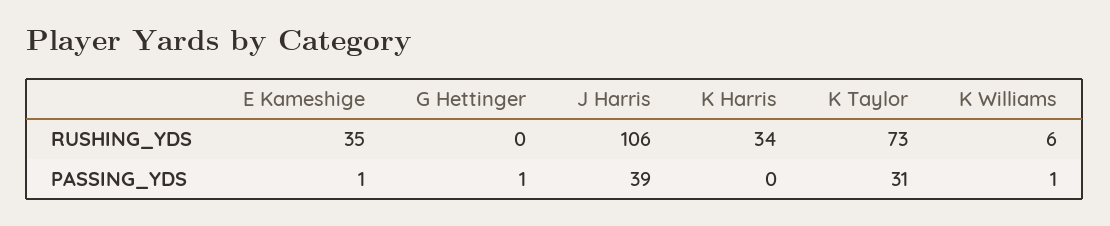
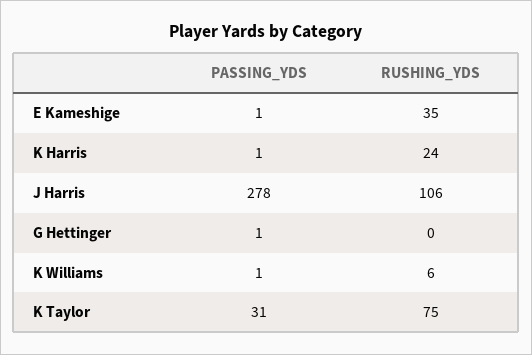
  {
    "E Kameshige": {
      "RUSHING_YDS": 35,
      "PASSING_YDS": 1
    },
    "G Hettinger": {
      "RUSHING_YDS": 0,
      "PASSING_YDS": 1
    },
    "J Harris": {
      "RUSHING_YDS": 106,
-     "PASSING_YDS": 39
+     "PASSING_YDS": 278
    },
    "K Harris": {
-     "RUSHING_YDS": 34,
+     "RUSHING_YDS": 24,
-     "PASSING_YDS": 0
+     "PASSING_YDS": 1
    },
    "K Taylor": {
-     "RUSHING_YDS": 73,
+     "RUSHING_YDS": 75,
      "PASSING_YDS": 31
    },
    "K Williams": {
      "RUSHING_YDS": 6,
      "PASSING_YDS": 1
    }
  }

